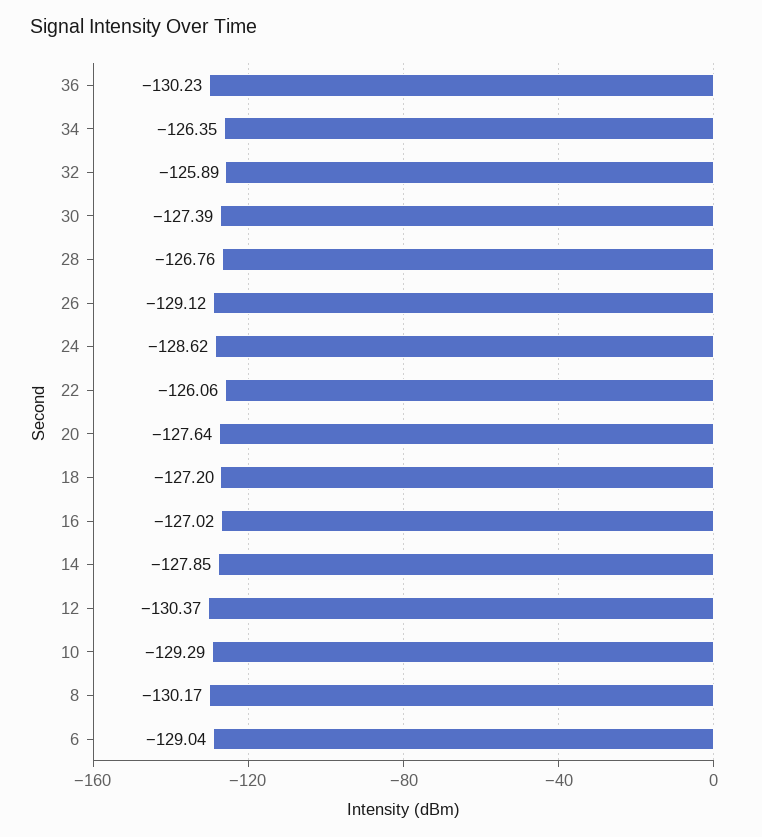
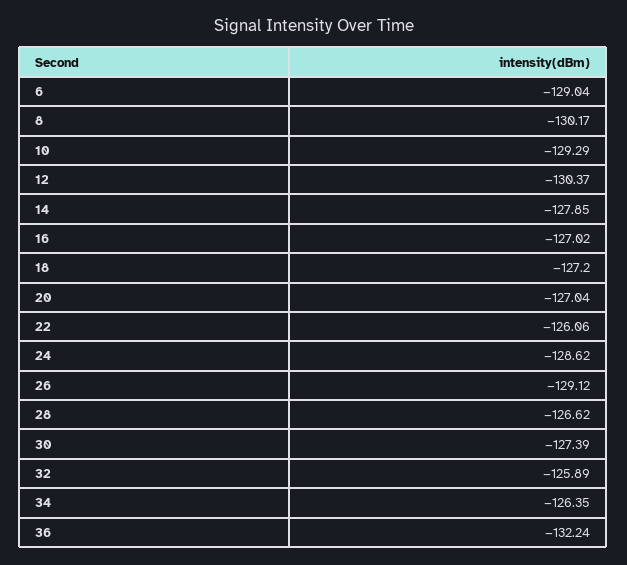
  {
-   "36": -130.23,
+   "36": -132.24,
    "34": -126.35,
    "32": -125.89,
    "30": -127.39,
-   "28": -126.76,
+   "28": -126.62,
    "26": -129.12,
    "24": -128.62,
    "22": -126.06,
-   "20": -127.64,
+   "20": -127.04,
    "18": -127.2,
    "16": -127.02,
    "14": -127.85,
    "12": -130.37,
    "10": -129.29,
    "8": -130.17,
    "6": -129.04
  }

